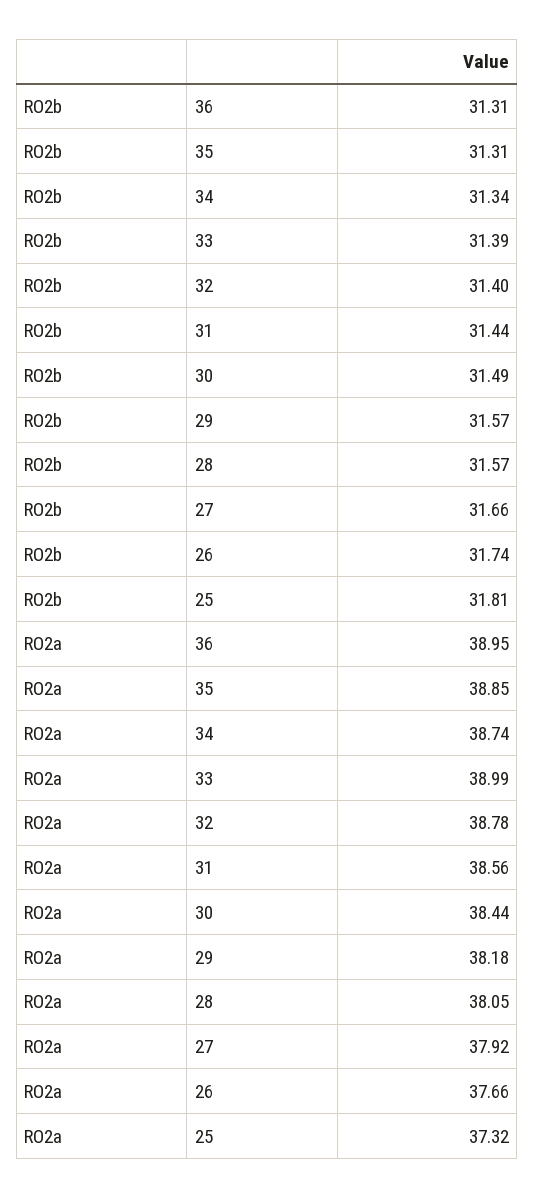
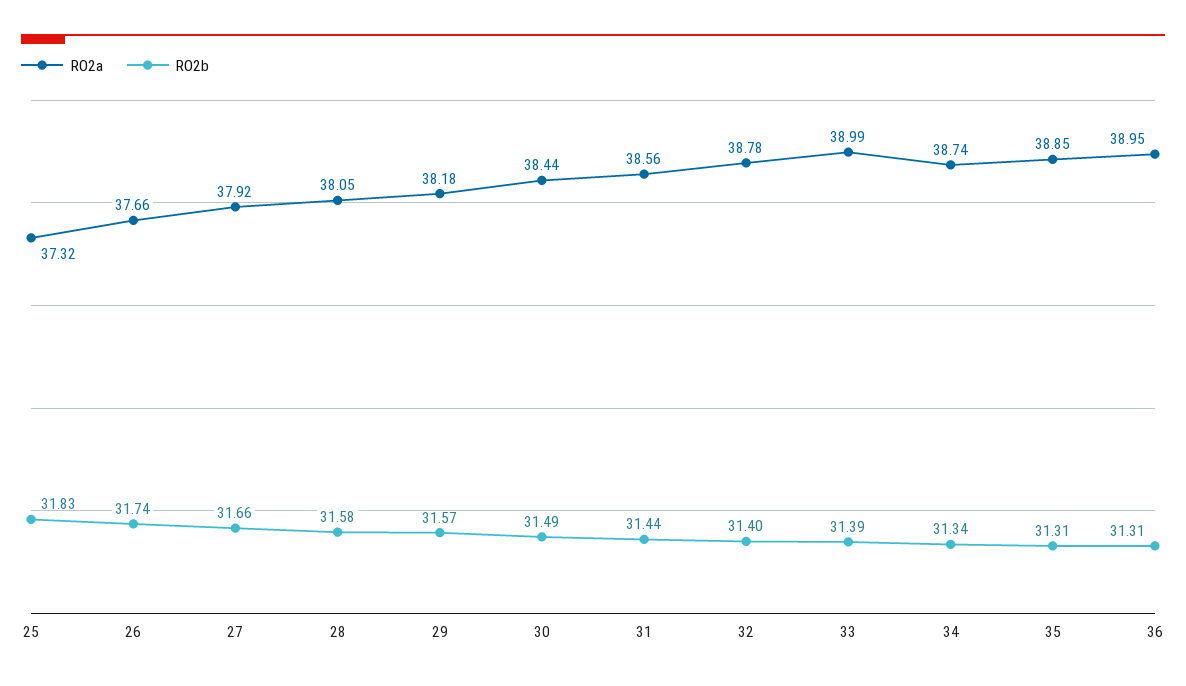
  {
    "RO2b": {
      "36": 31.31,
      "35": 31.31,
      "34": 31.34,
      "33": 31.39,
      "32": 31.4,
      "31": 31.44,
      "30": 31.49,
      "29": 31.57,
-     "28": 31.57,
+     "28": 31.58,
      "27": 31.66,
      "26": 31.74,
-     "25": 31.81
+     "25": 31.83
    },
    "RO2a": {
      "36": 38.95,
      "35": 38.85,
      "34": 38.74,
      "33": 38.99,
      "32": 38.78,
      "31": 38.56,
      "30": 38.44,
      "29": 38.18,
      "28": 38.05,
      "27": 37.92,
      "26": 37.66,
      "25": 37.32
    }
  }

